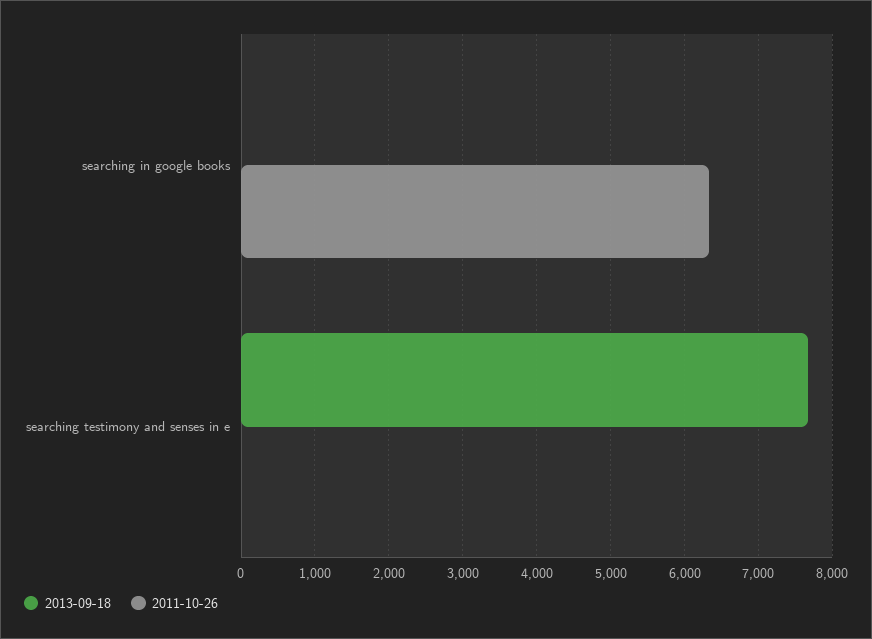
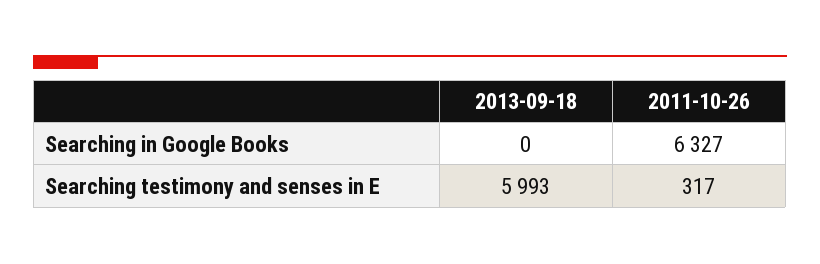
  {
    "2013-09-18": {
      "searching in google books": 0,
-     "searching testimony and senses in e": 7700
+     "searching testimony and senses in e": 5993
    },
    "2011-10-26": {
      "searching in google books": 6327,
-     "searching testimony and senses in e": 0
+     "searching testimony and senses in e": 317
    }
  }

